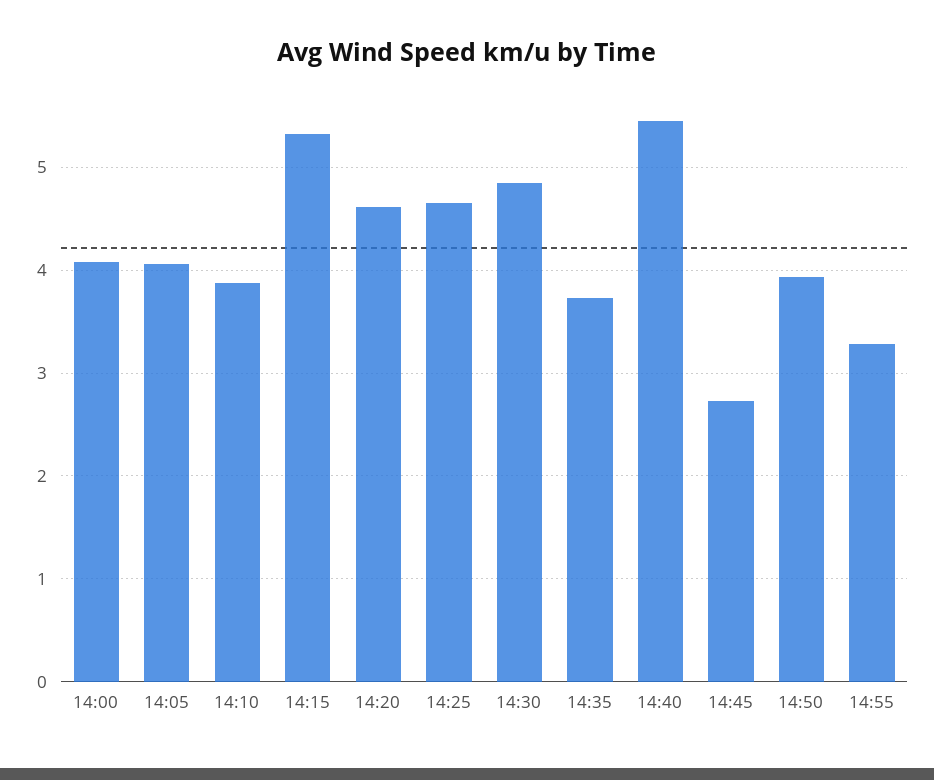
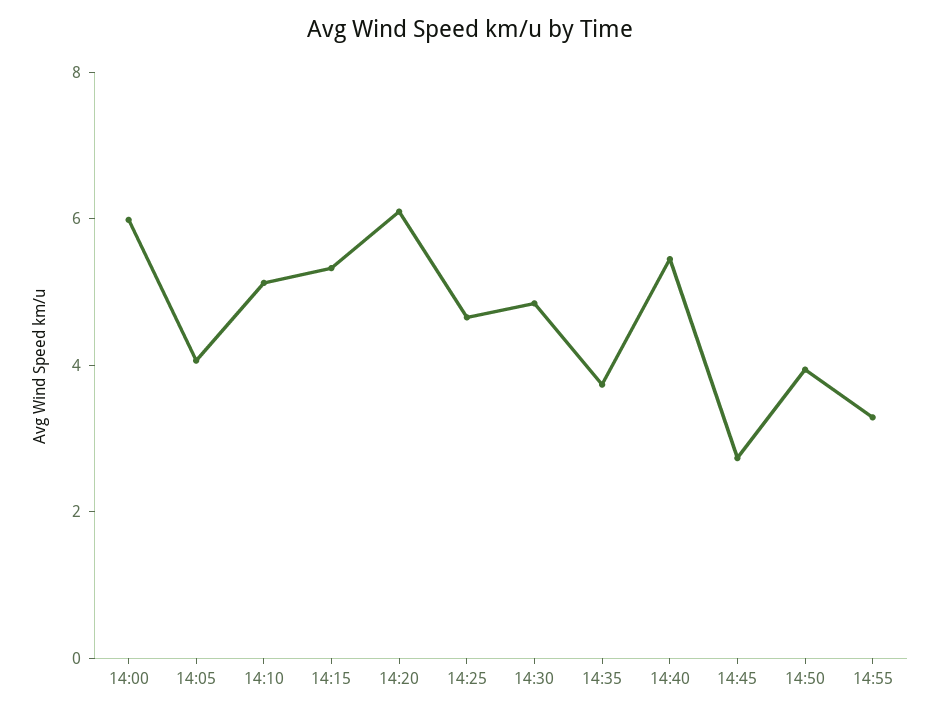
  {
-   "14:00": 4.1,
+   "14:00": 6,
    "14:05": 4.1,
-   "14:10": 3.9,
+   "14:10": 5,
    "14:15": 5.3,
-   "14:20": 4.6,
+   "14:20": 6,
    "14:25": 4.7,
    "14:30": 4.8,
    "14:35": 3.7,
    "14:40": 5.4,
    "14:45": 2.7,
    "14:50": 3.9,
    "14:55": 3.3
  }

